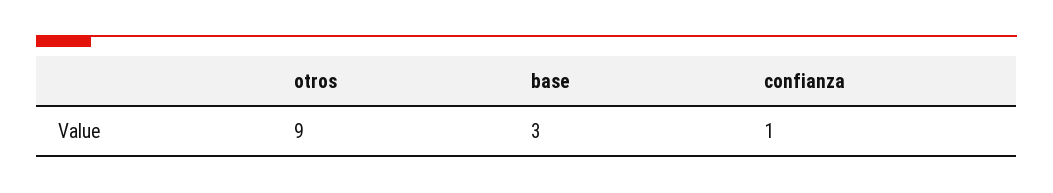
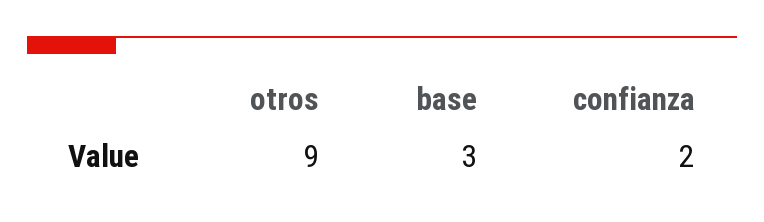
  {
    "otros": 9,
    "base": 3,
-   "confianza": 1
+   "confianza": 2
  }

